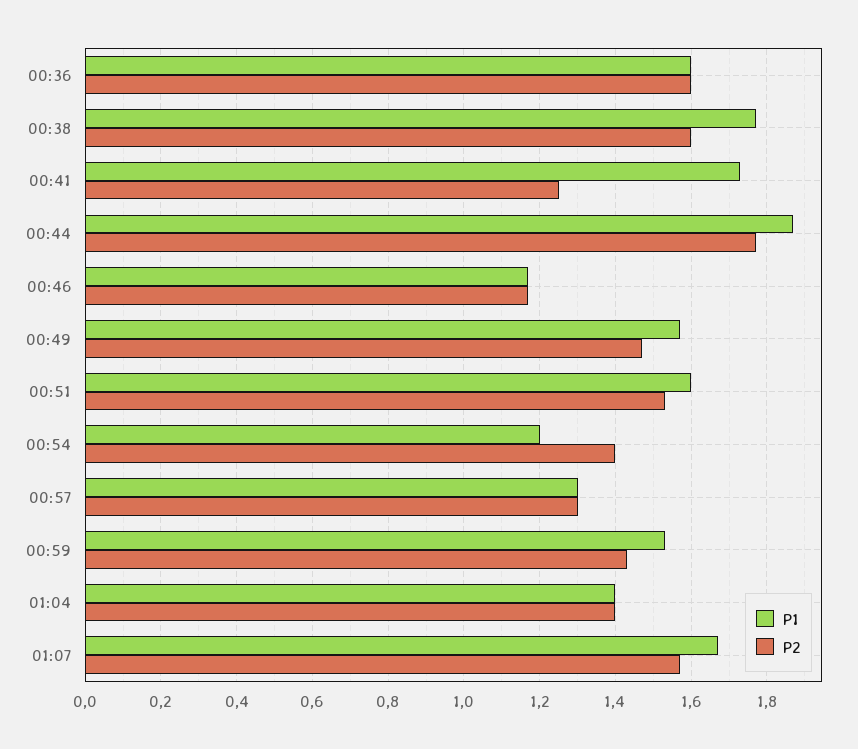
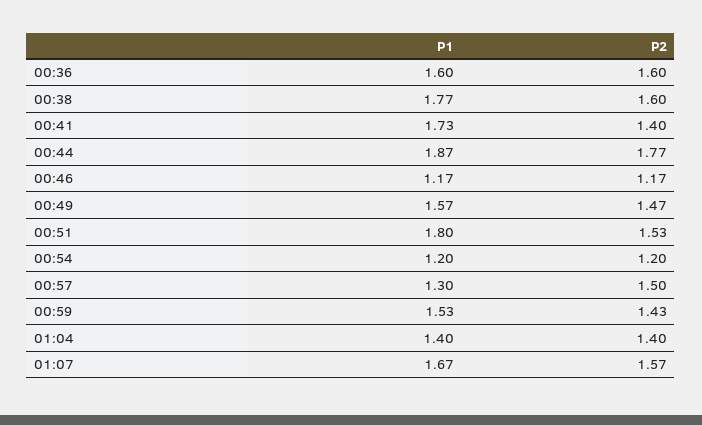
  {
    "P1": {
      "00:36": 1.6,
      "00:38": 1.77,
      "00:41": 1.73,
      "00:44": 1.87,
      "00:46": 1.17,
      "00:49": 1.57,
-     "00:51": 1.6,
+     "00:51": 1.8,
      "00:54": 1.2,
      "00:57": 1.3,
      "00:59": 1.53,
      "01:04": 1.4,
      "01:07": 1.67
    },
    "P2": {
      "00:36": 1.6,
      "00:38": 1.6,
-     "00:41": 1.25,
+     "00:41": 1.4,
      "00:44": 1.77,
      "00:46": 1.17,
      "00:49": 1.47,
      "00:51": 1.53,
-     "00:54": 1.4,
+     "00:54": 1.2,
-     "00:57": 1.3,
+     "00:57": 1.5,
      "00:59": 1.43,
      "01:04": 1.4,
      "01:07": 1.57
    }
  }

